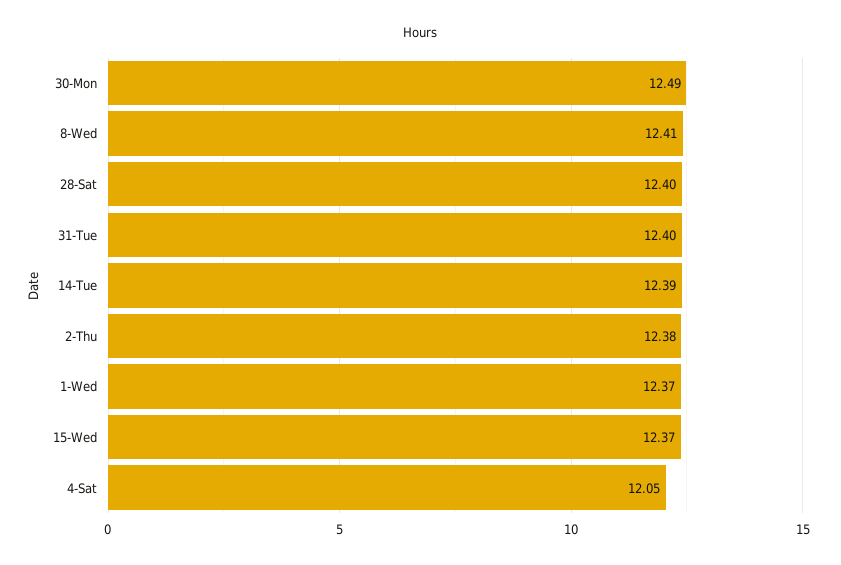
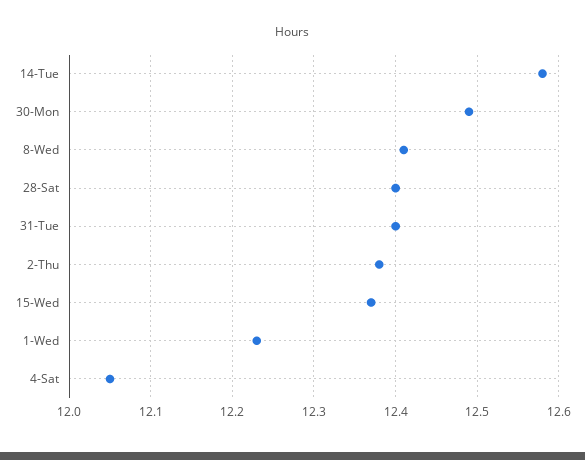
  {
    "30-Mon": 12.49,
    "8-Wed": 12.41,
    "28-Sat": 12.4,
    "31-Tue": 12.4,
-   "14-Tue": 12.39,
+   "14-Tue": 12.58,
    "2-Thu": 12.38,
-   "1-Wed": 12.37,
+   "1-Wed": 12.23,
    "15-Wed": 12.37,
    "4-Sat": 12.05
  }

